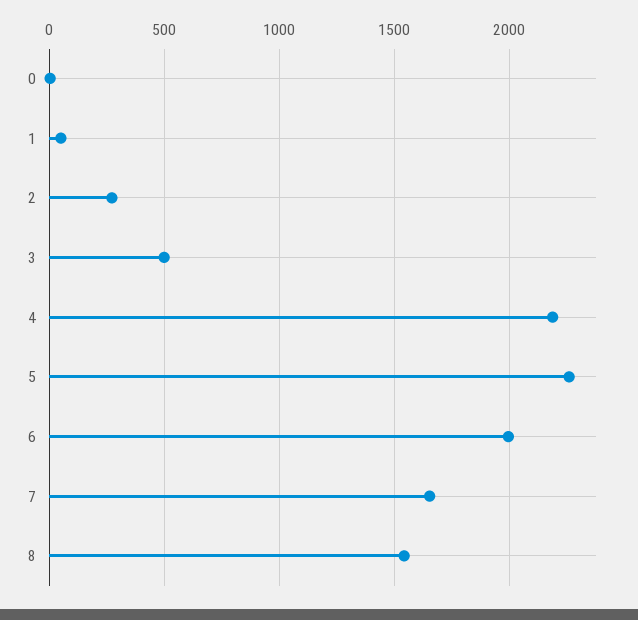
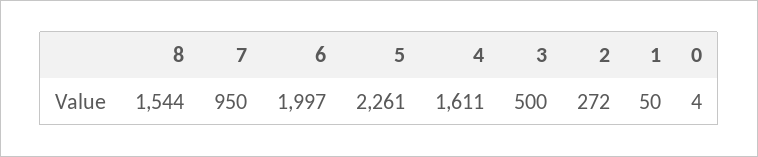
  {
    "0": 4,
    "1": 50,
    "2": 272,
    "3": 500,
-   "4": 2200,
+   "4": 1611,
    "5": 2261,
    "6": 1997,
-   "7": 1650,
+   "7": 950,
    "8": 1544
  }

